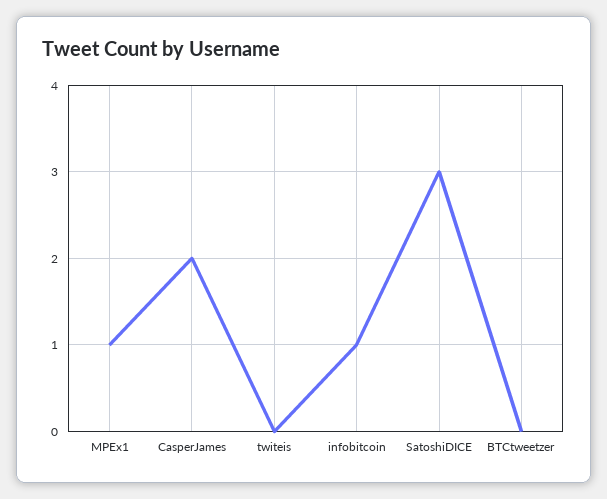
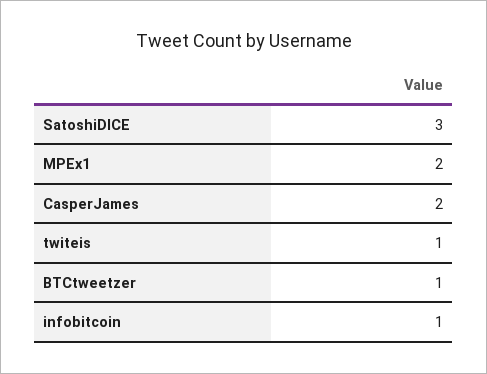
  {
-   "MPEx1": 1,
+   "MPEx1": 2,
    "CasperJames": 2,
-   "twiteis": 0,
+   "twiteis": 1,
    "infobitcoin": 1,
    "SatoshiDICE": 3,
-   "BTCtweetzer": 0
+   "BTCtweetzer": 1
  }

